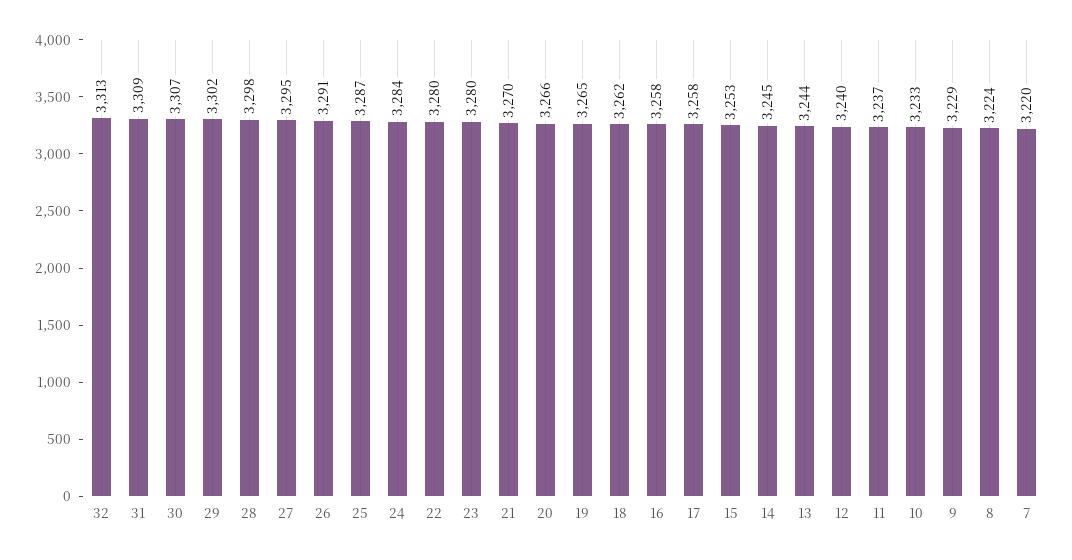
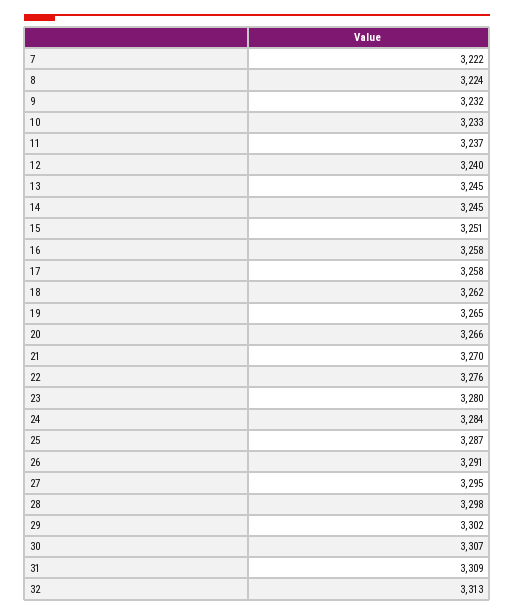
  {
    "32": 3313,
    "31": 3309,
    "30": 3307,
    "29": 3302,
    "28": 3298,
    "27": 3295,
    "26": 3291,
    "25": 3287,
    "24": 3284,
-   "22": 3280,
+   "22": 3276,
    "23": 3280,
    "21": 3270,
    "20": 3266,
    "19": 3265,
    "18": 3262,
    "16": 3258,
    "17": 3258,
-   "15": 3253,
+   "15": 3251,
    "14": 3245,
-   "13": 3244,
+   "13": 3245,
    "12": 3240,
    "11": 3237,
    "10": 3233,
-   "9": 3229,
+   "9": 3232,
    "8": 3224,
-   "7": 3220
+   "7": 3222
  }

